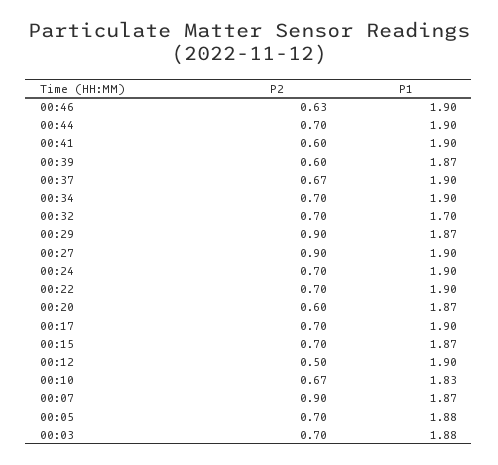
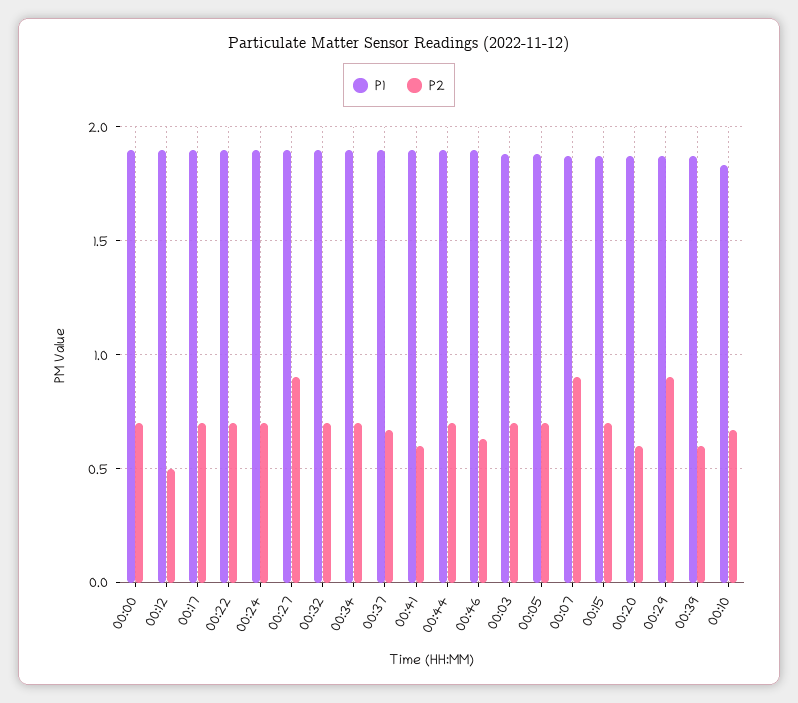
  {
    "P2": {
      "00:46": 0.63,
      "00:44": 0.7,
      "00:41": 0.6,
      "00:39": 0.6,
      "00:37": 0.67,
      "00:34": 0.7,
      "00:32": 0.7,
      "00:29": 0.9,
      "00:27": 0.9,
      "00:24": 0.7,
      "00:22": 0.7,
      "00:20": 0.6,
      "00:17": 0.7,
      "00:15": 0.7,
      "00:12": 0.5,
      "00:10": 0.67,
      "00:07": 0.9,
      "00:05": 0.7,
-     "00:03": 0.7
+     "00:03": 0.7,
+     "00:00": 0.7
    },
    "P1": {
      "00:46": 1.9,
      "00:44": 1.9,
      "00:41": 1.9,
      "00:39": 1.87,
      "00:37": 1.9,
      "00:34": 1.9,
-     "00:32": 1.7,
+     "00:32": 1.9,
      "00:29": 1.87,
      "00:27": 1.9,
      "00:24": 1.9,
      "00:22": 1.9,
      "00:20": 1.87,
      "00:17": 1.9,
      "00:15": 1.87,
      "00:12": 1.9,
      "00:10": 1.83,
      "00:07": 1.87,
      "00:05": 1.88,
-     "00:03": 1.88
+     "00:03": 1.88,
+     "00:00": 1.9
    }
  }

